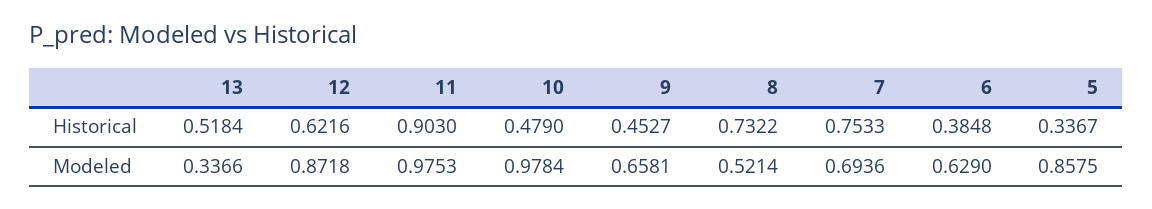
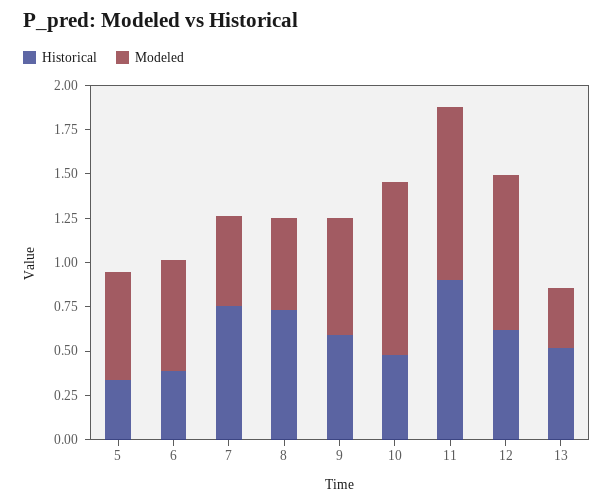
  {
    "Historical": {
      "13": 0.5184,
      "12": 0.6216,
      "11": 0.903,
      "10": 0.479,
-     "9": 0.4527,
+     "9": 0.6,
      "8": 0.7322,
      "7": 0.7533,
      "6": 0.3848,
      "5": 0.3367
    },
    "Modeled": {
      "13": 0.3366,
      "12": 0.8718,
      "11": 0.9753,
      "10": 0.9784,
      "9": 0.6581,
      "8": 0.5214,
-     "7": 0.6936,
+     "7": 0.5,
      "6": 0.629,
-     "5": 0.8575
+     "5": 0.6
    }
  }

